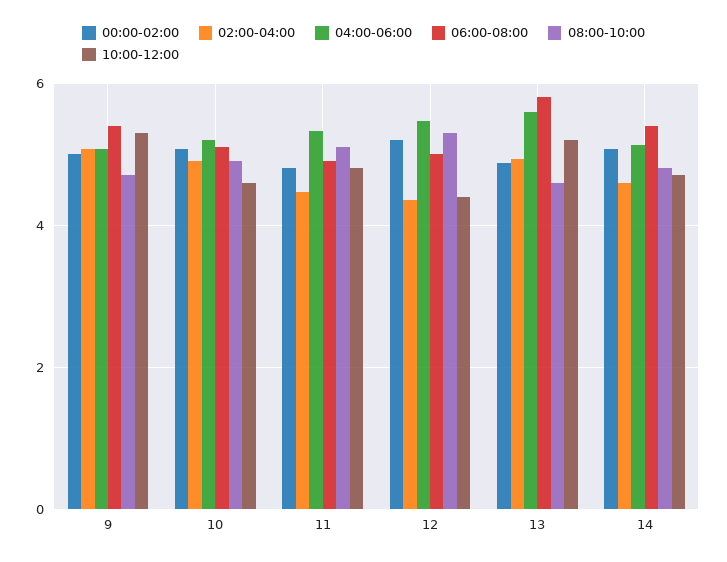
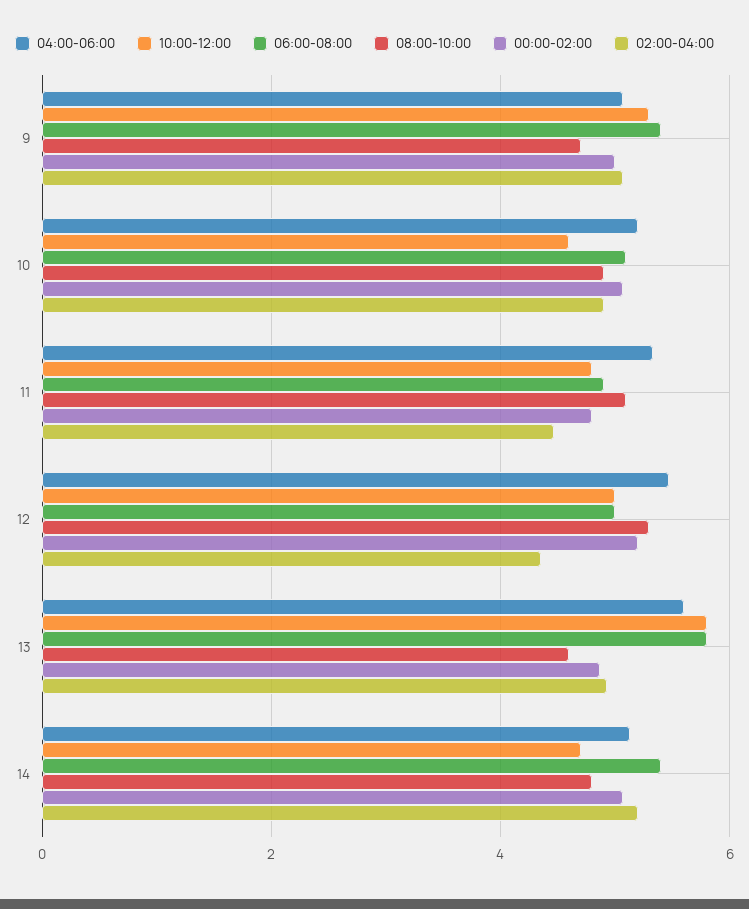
  {
    "00:00-02:00": {
      "9": 5,
      "10": 5,
      "11": 4.8,
      "12": 5.2,
      "13": 4.8,
      "14": 5
    },
    "02:00-04:00": {
      "9": 5,
      "10": 5,
      "11": 4.4,
      "12": 4.4,
      "13": 5,
-     "14": 4.6
+     "14": 5.2
    },
    "04:00-06:00": {
      "9": 5,
      "10": 5.2,
      "11": 5.4,
      "12": 5.4,
      "13": 5.6,
      "14": 5.2
    },
    "06:00-08:00": {
      "9": 5.4,
      "10": 5.2,
      "11": 5,
      "12": 5,
      "13": 5.8,
      "14": 5.4
    },
    "08:00-10:00": {
      "9": 4.8,
      "10": 5,
      "11": 5.2,
      "12": 5.4,
      "13": 4.6,
      "14": 4.8
    },
    "10:00-12:00": {
      "9": 5.4,
      "10": 4.6,
      "11": 4.8,
-     "12": 4.4,
+     "12": 5,
-     "13": 5.2,
+     "13": 5.8,
      "14": 4.8
    }
  }

